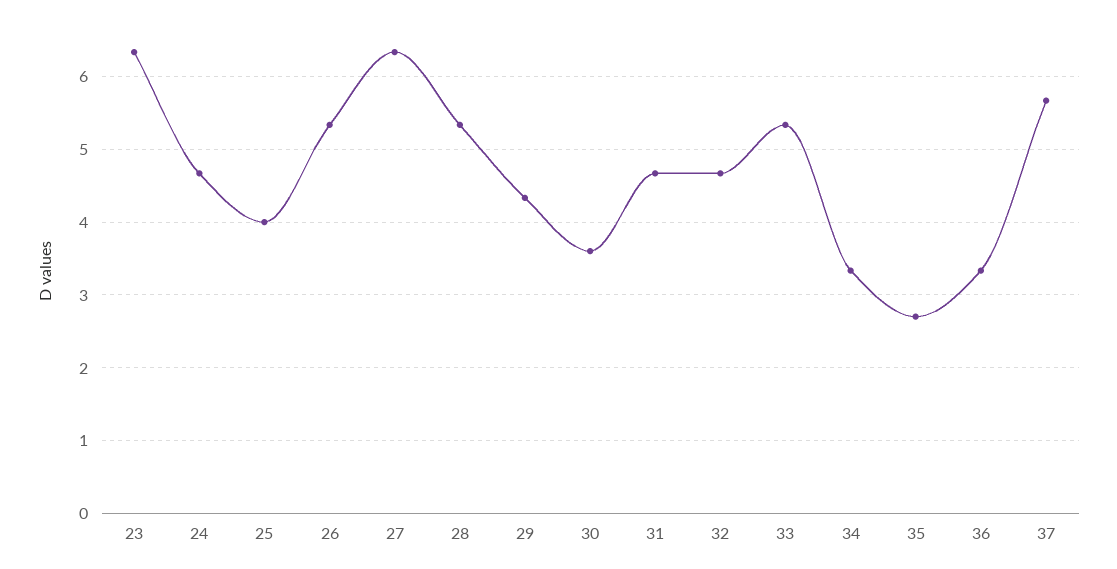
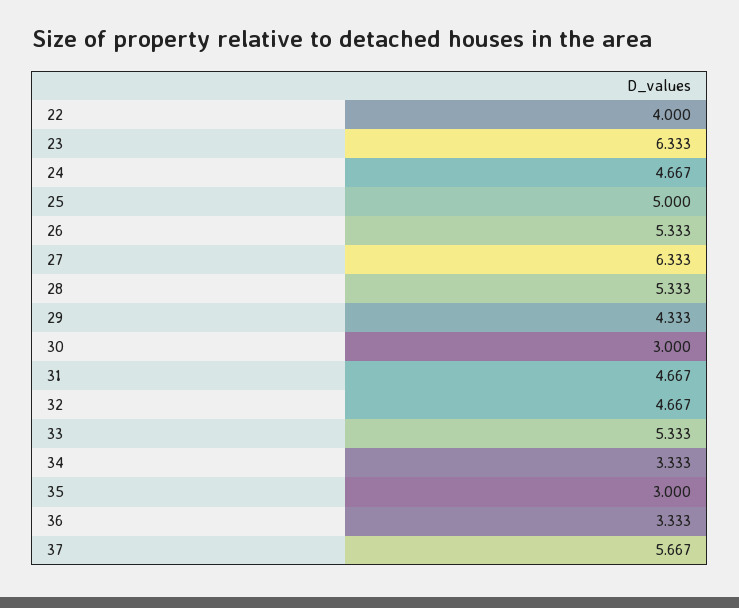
  {
    "23": 6.333,
    "24": 4.667,
-   "25": 4,
+   "25": 5,
    "26": 5.333,
    "27": 6.333,
    "28": 5.333,
    "29": 4.333,
-   "30": 3.6,
+   "30": 3,
    "31": 4.667,
    "32": 4.667,
    "33": 5.333,
    "34": 3.333,
-   "35": 2.7,
+   "35": 3,
    "36": 3.333,
-   "37": 5.667
+   "37": 5.667,
+   "22": 4
  }

